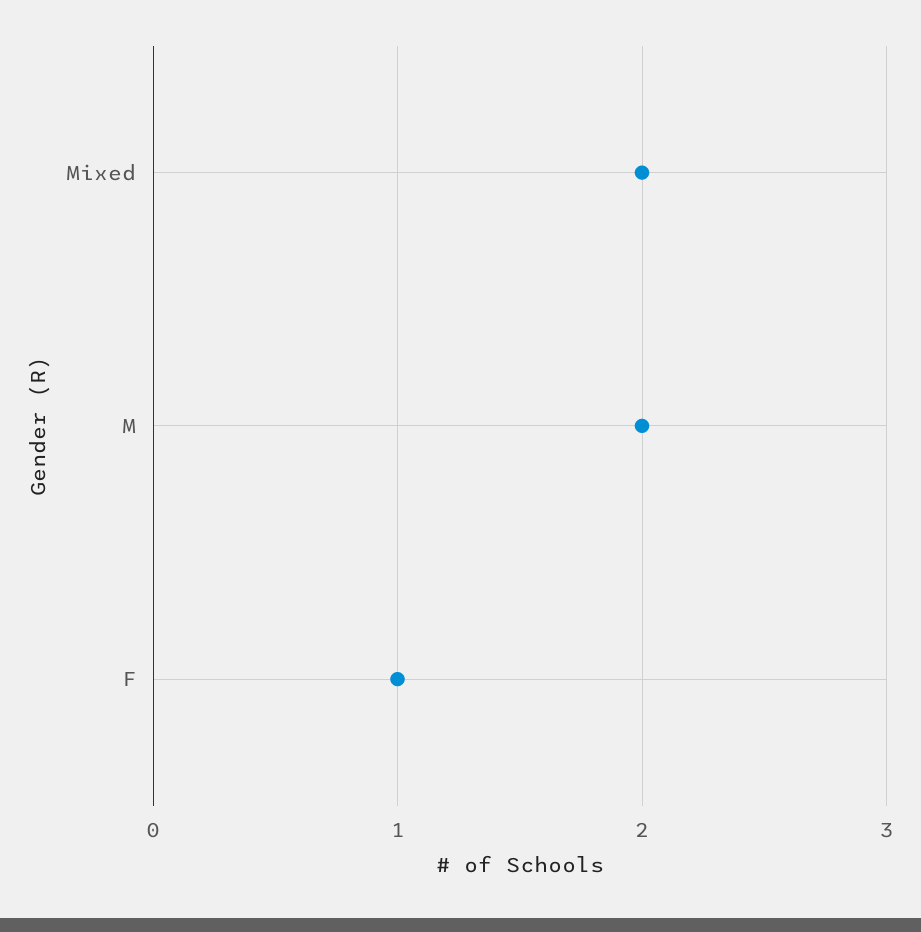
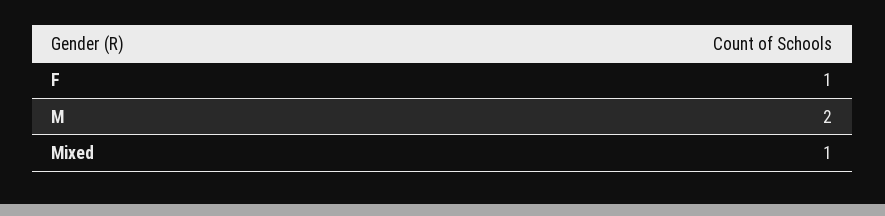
  {
-   "Mixed": 2,
+   "Mixed": 1,
    "M": 2,
    "F": 1
  }

